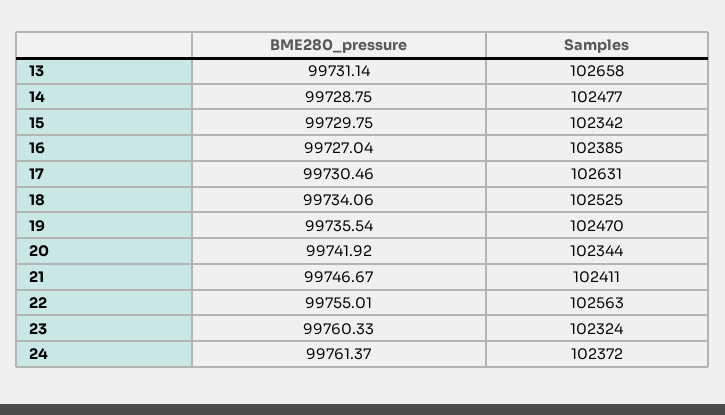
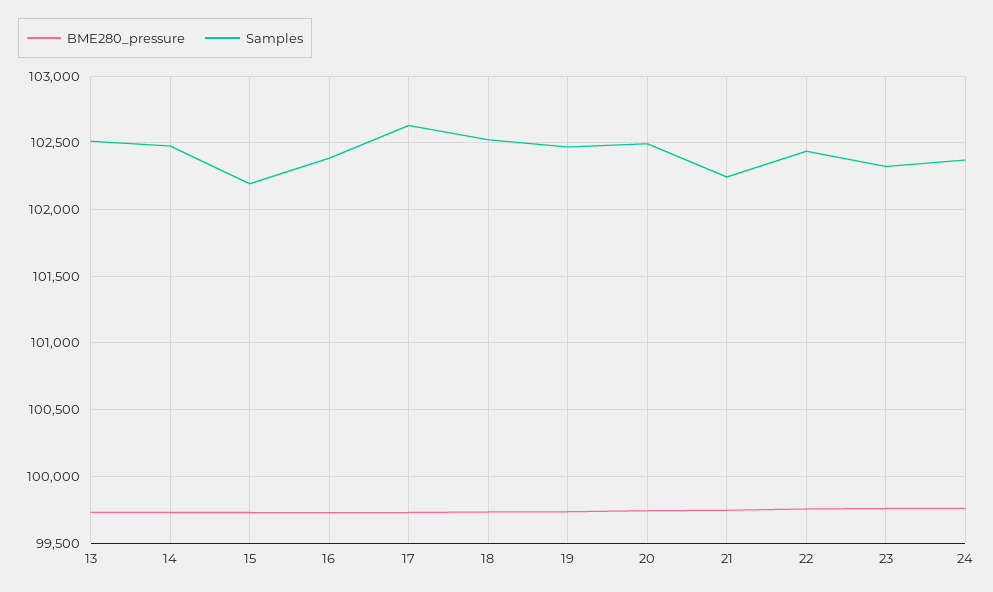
  {
    "BME280_pressure": {
      "13": 99731.14,
      "14": 99728.75,
      "15": 99729.75,
      "16": 99727.04,
      "17": 99730.46,
      "18": 99734.06,
      "19": 99735.54,
      "20": 99741.92,
      "21": 99746.67,
      "22": 99755.01,
      "23": 99760.33,
      "24": 99761.37
    },
    "Samples": {
-     "13": 102658,
+     "13": 102500,
      "14": 102477,
-     "15": 102342,
+     "15": 102200,
      "16": 102385,
      "17": 102631,
      "18": 102525,
      "19": 102470,
-     "20": 102344,
+     "20": 102500,
-     "21": 102411,
+     "21": 102250,
-     "22": 102563,
+     "22": 102450,
      "23": 102324,
      "24": 102372
    }
  }

